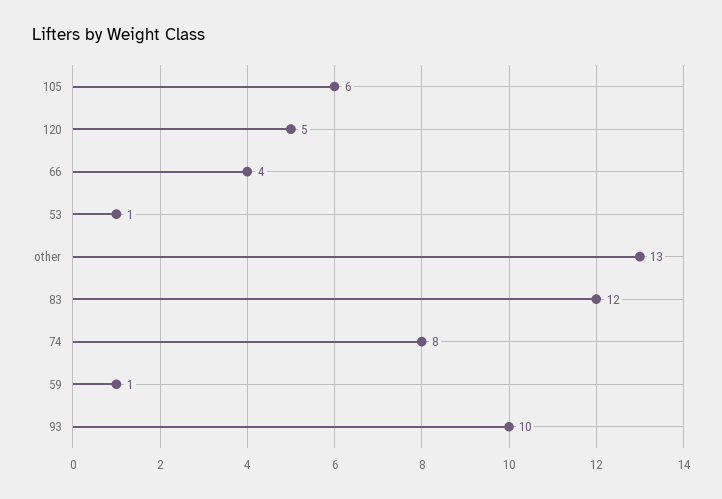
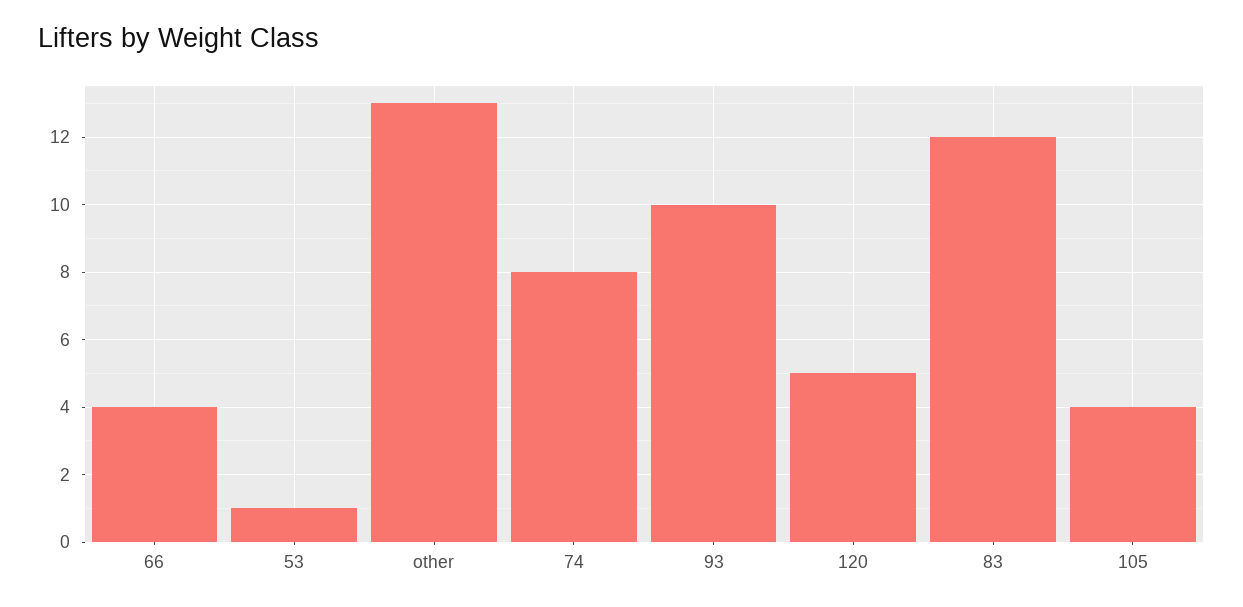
  {
-   "105": 6,
+   "105": 4,
    "120": 5,
    "66": 4,
    "53": 1,
    "other": 13,
    "83": 12,
    "74": 8,
-   "59": 1,
    "93": 10
  }

